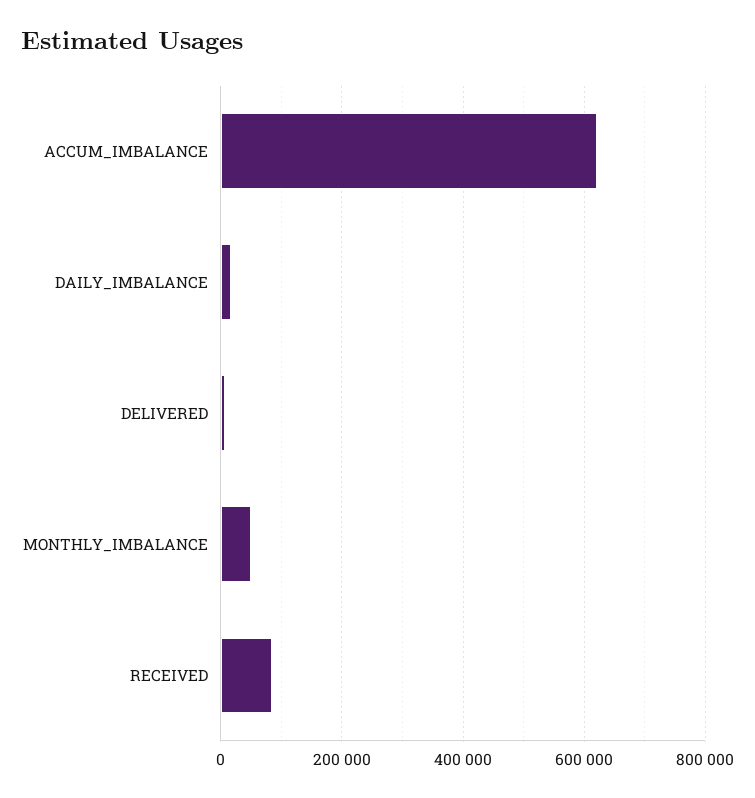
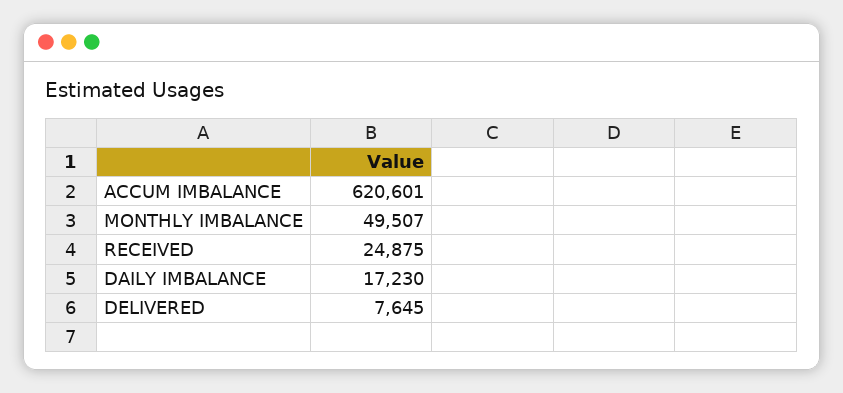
  {
    "ACCUM_IMBALANCE": 620601,
    "DAILY_IMBALANCE": 17230,
    "DELIVERED": 7645,
    "MONTHLY_IMBALANCE": 49507,
-   "RECEIVED": 80000
+   "RECEIVED": 24875
  }

